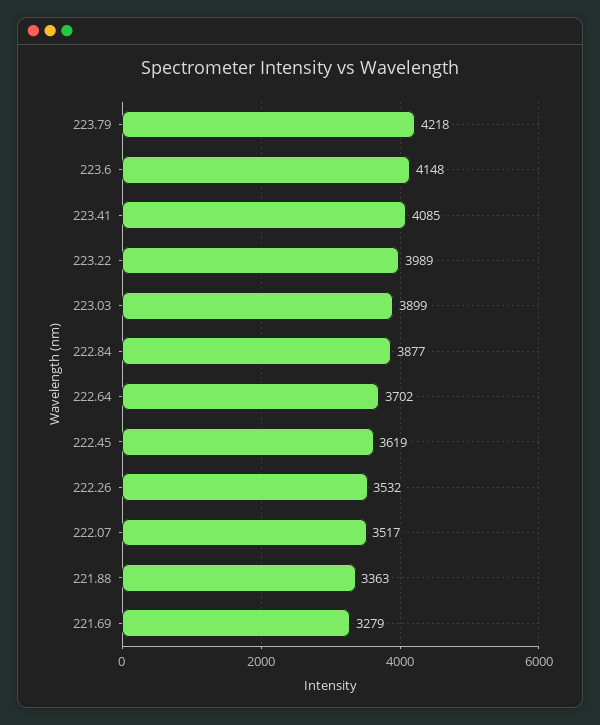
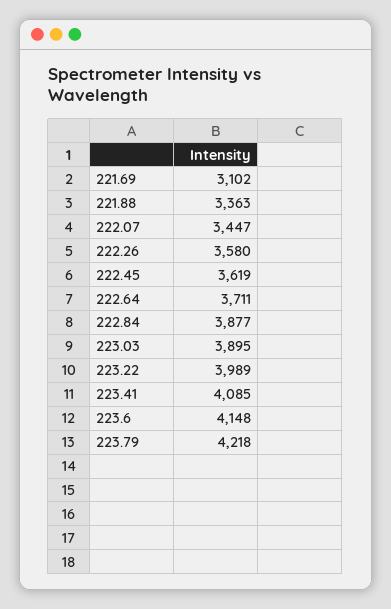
  {
    "223.79": 4218,
    "223.6": 4148,
    "223.41": 4085,
    "223.22": 3989,
-   "223.03": 3899,
+   "223.03": 3895,
    "222.84": 3877,
-   "222.64": 3702,
+   "222.64": 3711,
    "222.45": 3619,
-   "222.26": 3532,
+   "222.26": 3580,
-   "222.07": 3517,
+   "222.07": 3447,
    "221.88": 3363,
-   "221.69": 3279
+   "221.69": 3102
  }

